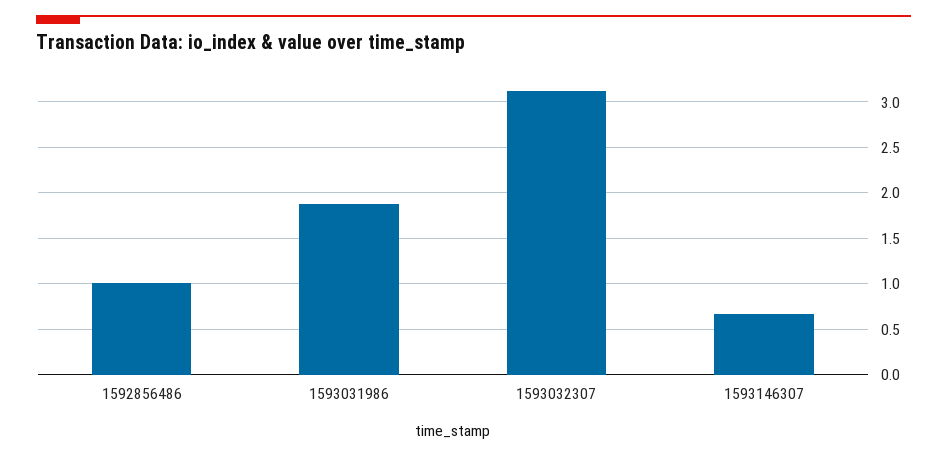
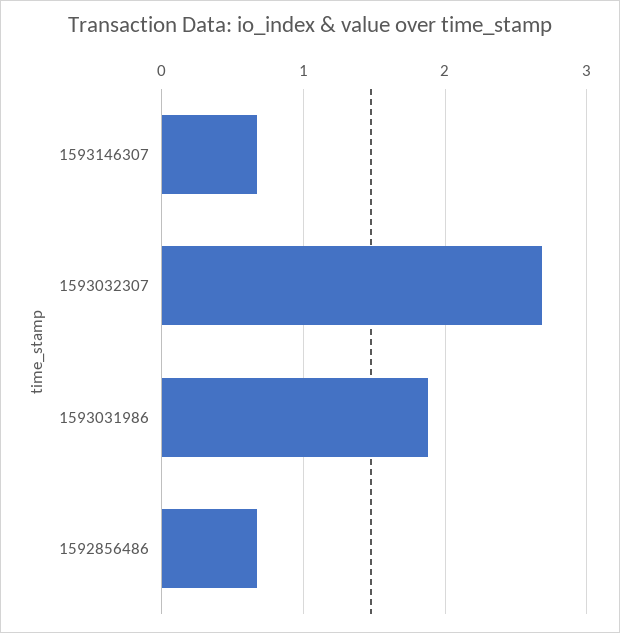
  {
-   "1592856486": 1,
+   "1592856486": 0.7,
    "1593031986": 1.9,
-   "1593032307": 3.1,
+   "1593032307": 2.7,
    "1593146307": 0.7
  }

